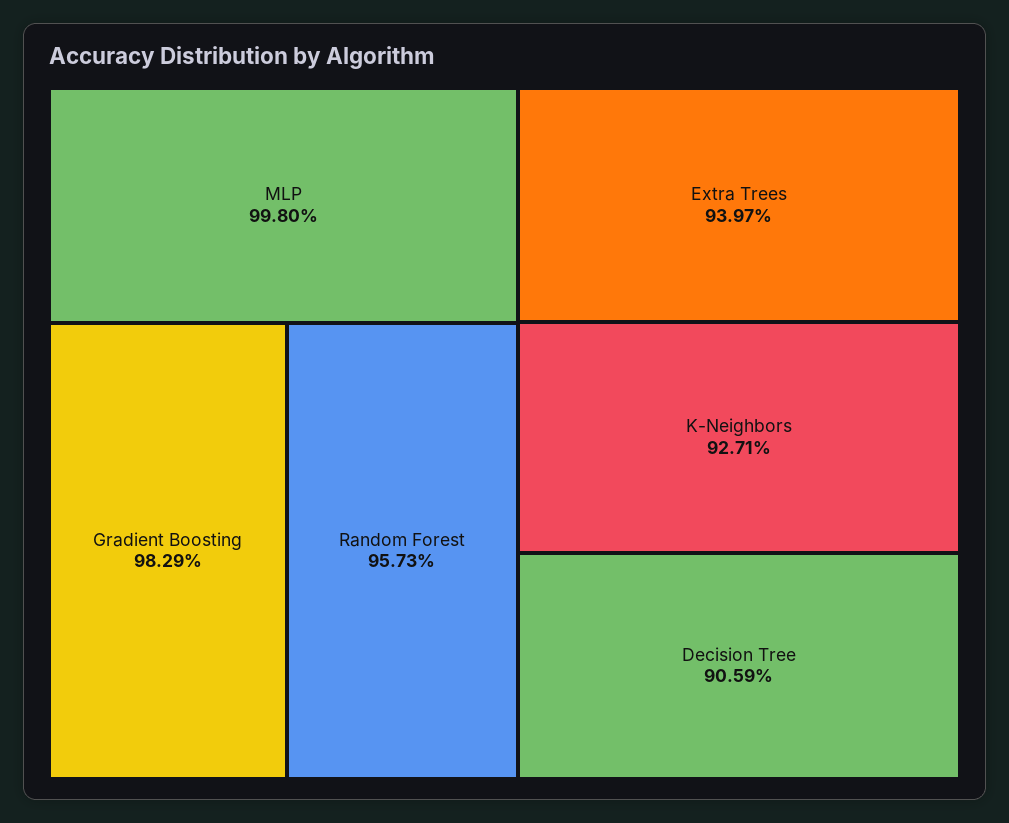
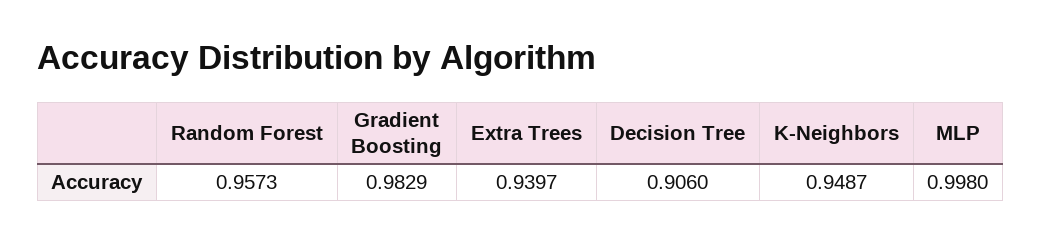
  {
    "MLP": 0.998,
    "Gradient Boosting": 0.9829,
    "Random Forest": 0.9573,
    "Extra Trees": 0.9397,
-   "K-Neighbors": 0.9271,
+   "K-Neighbors": 0.9487,
-   "Decision Tree": 0.9059
+   "Decision Tree": 0.906
  }

